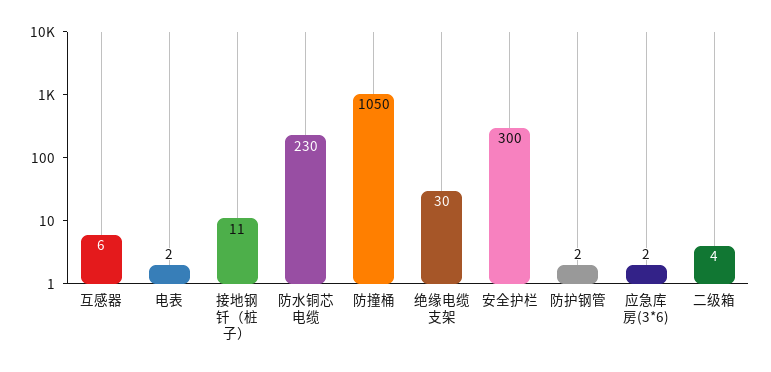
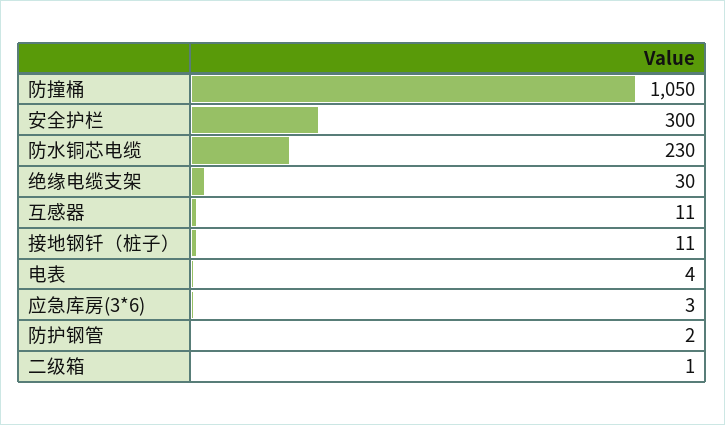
  {
-   "互感器": 6,
+   "互感器": 11,
-   "电表": 2,
+   "电表": 4,
    "接地钢钎（桩子）": 11,
    "防水铜芯电缆": 230,
    "防撞桶": 1050,
    "绝缘电缆支架": 30,
    "安全护栏": 300,
    "防护钢管": 2,
-   "应急库房(3*6)": 2,
+   "应急库房(3*6)": 3,
-   "二级箱": 4
+   "二级箱": 1
  }

